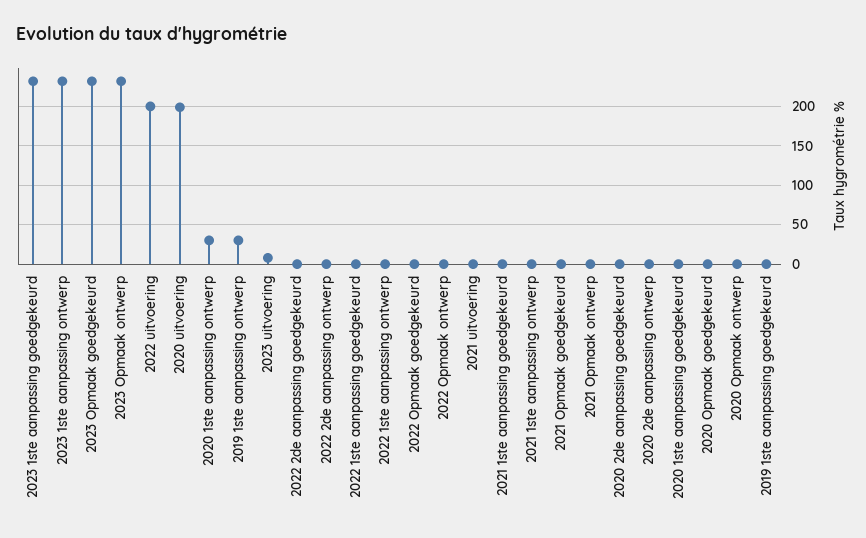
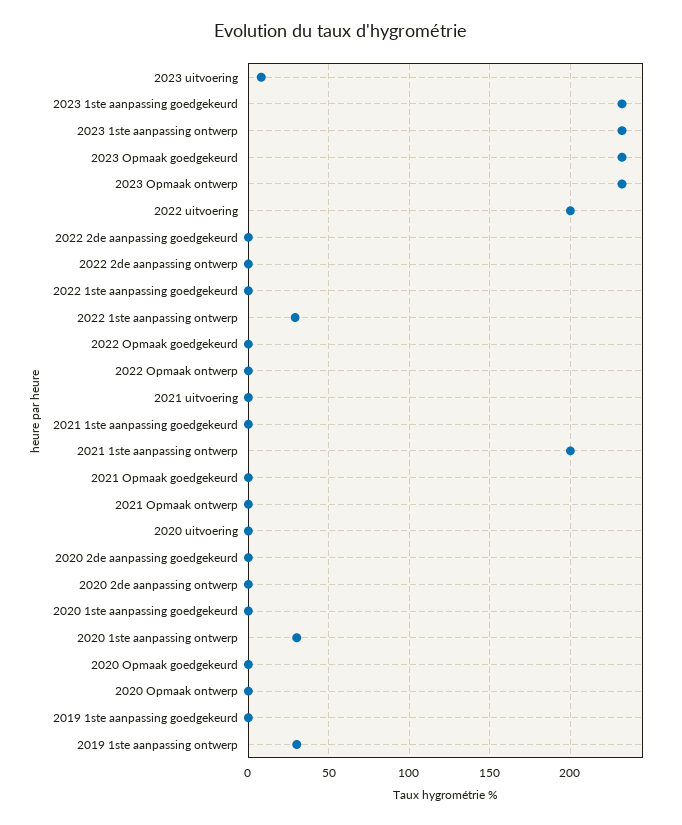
  {
    "2023 1ste aanpassing goedgekeurd": 230,
    "2023 1ste aanpassing ontwerp": 230,
    "2023 Opmaak goedgekeurd": 230,
    "2023 Opmaak ontwerp": 230,
    "2022 uitvoering": 200,
-   "2020 uitvoering": 200,
+   "2020 uitvoering": 0,
    "2020 1ste aanpassing ontwerp": 30,
    "2019 1ste aanpassing ontwerp": 30,
    "2023 uitvoering": 10,
    "2022 2de aanpassing goedgekeurd": 0,
    "2022 2de aanpassing ontwerp": 0,
    "2022 1ste aanpassing goedgekeurd": 0,
-   "2022 1ste aanpassing ontwerp": 0,
+   "2022 1ste aanpassing ontwerp": 30,
    "2022 Opmaak goedgekeurd": 0,
    "2022 Opmaak ontwerp": 0,
    "2021 uitvoering": 0,
    "2021 1ste aanpassing goedgekeurd": 0,
-   "2021 1ste aanpassing ontwerp": 0,
+   "2021 1ste aanpassing ontwerp": 200,
    "2021 Opmaak goedgekeurd": 0,
    "2021 Opmaak ontwerp": 0,
    "2020 2de aanpassing goedgekeurd": 0,
    "2020 2de aanpassing ontwerp": 0,
    "2020 1ste aanpassing goedgekeurd": 0,
    "2020 Opmaak goedgekeurd": 0,
    "2020 Opmaak ontwerp": 0,
    "2019 1ste aanpassing goedgekeurd": 0
  }

